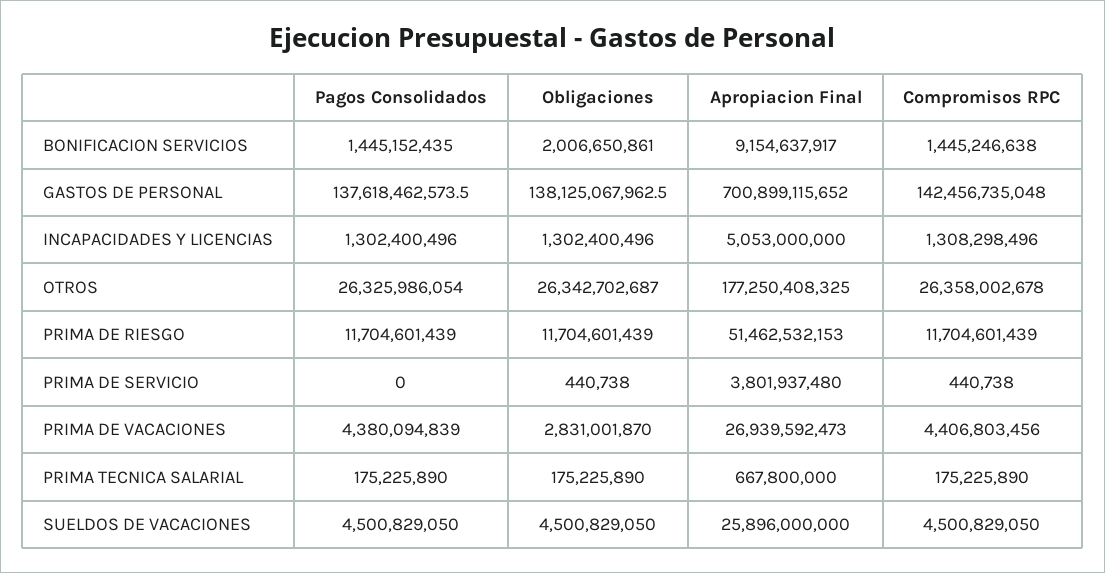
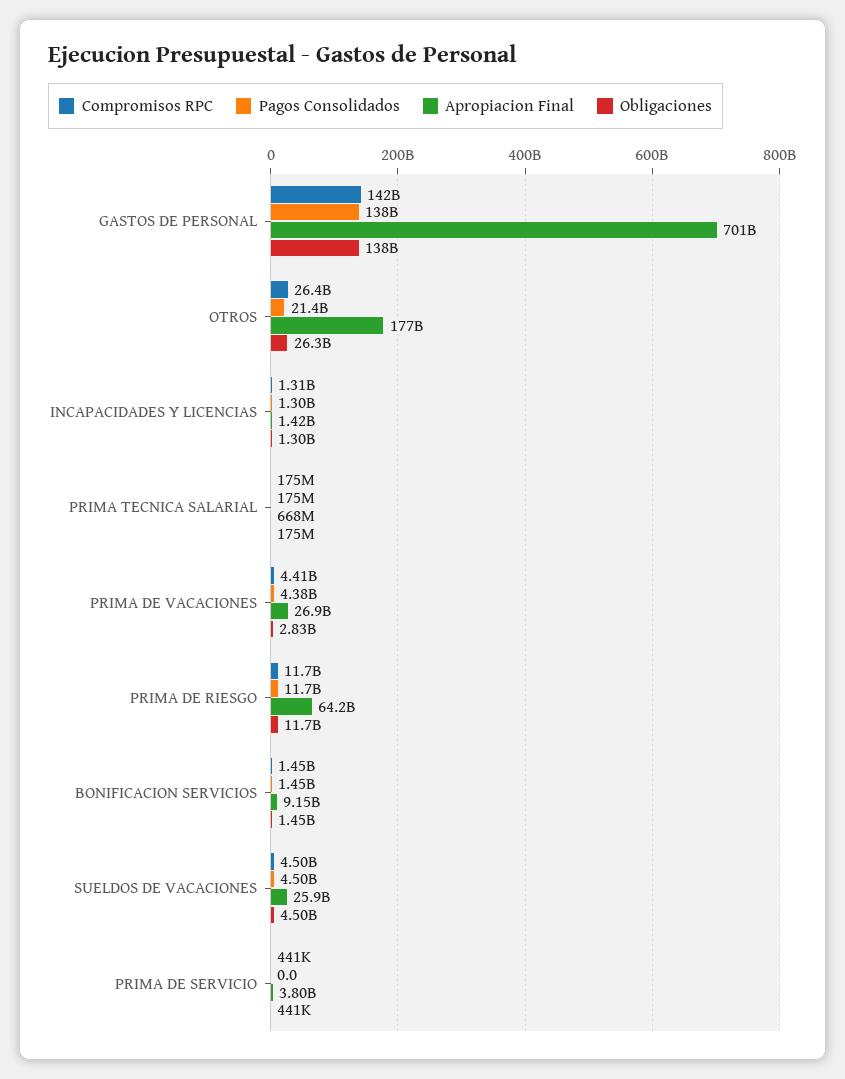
  {
    "Pagos Consolidados": {
      "BONIFICACION SERVICIOS": 1445152435,
      "GASTOS DE PERSONAL": 137618462573.5,
      "INCAPACIDADES Y LICENCIAS": 1302400496,
-     "OTROS": 26325986054,
+     "OTROS": 21400000000,
      "PRIMA DE RIESGO": 11704601439,
      "PRIMA DE SERVICIO": 0,
      "PRIMA DE VACACIONES": 4380094839,
      "PRIMA TECNICA SALARIAL": 175225890,
      "SUELDOS DE VACACIONES": 4500829050
    },
    "Obligaciones": {
-     "BONIFICACION SERVICIOS": 2006650861,
+     "BONIFICACION SERVICIOS": 1450000000,
      "GASTOS DE PERSONAL": 138125067962.5,
      "INCAPACIDADES Y LICENCIAS": 1302400496,
      "OTROS": 26342702687,
      "PRIMA DE RIESGO": 11704601439,
      "PRIMA DE SERVICIO": 440738,
      "PRIMA DE VACACIONES": 2831001870,
      "PRIMA TECNICA SALARIAL": 175225890,
      "SUELDOS DE VACACIONES": 4500829050
    },
    "Apropiacion Final": {
      "BONIFICACION SERVICIOS": 9154637917,
      "GASTOS DE PERSONAL": 700899115652,
-     "INCAPACIDADES Y LICENCIAS": 5053000000,
+     "INCAPACIDADES Y LICENCIAS": 1420000000,
      "OTROS": 177250408325,
-     "PRIMA DE RIESGO": 51462532153,
+     "PRIMA DE RIESGO": 64200000000,
      "PRIMA DE SERVICIO": 3801937480,
      "PRIMA DE VACACIONES": 26939592473,
      "PRIMA TECNICA SALARIAL": 667800000,
      "SUELDOS DE VACACIONES": 25896000000
    },
    "Compromisos RPC": {
      "BONIFICACION SERVICIOS": 1445246638,
      "GASTOS DE PERSONAL": 142456735048,
      "INCAPACIDADES Y LICENCIAS": 1308298496,
      "OTROS": 26358002678,
      "PRIMA DE RIESGO": 11704601439,
      "PRIMA DE SERVICIO": 440738,
      "PRIMA DE VACACIONES": 4406803456,
      "PRIMA TECNICA SALARIAL": 175225890,
      "SUELDOS DE VACACIONES": 4500829050
    }
  }

